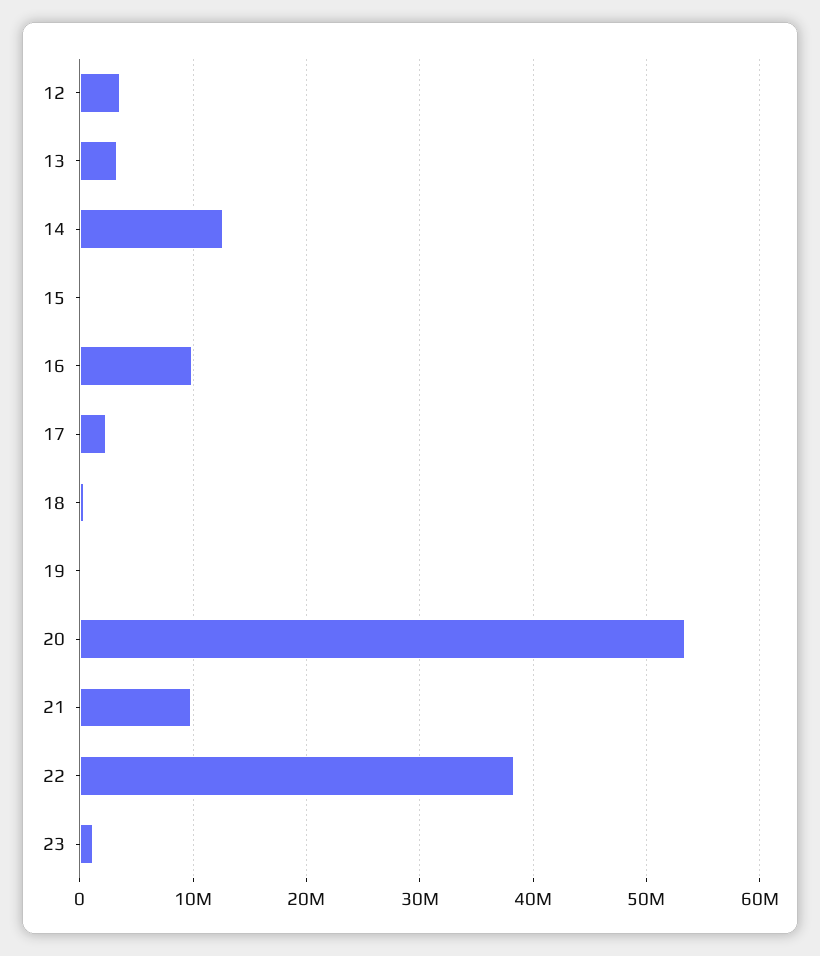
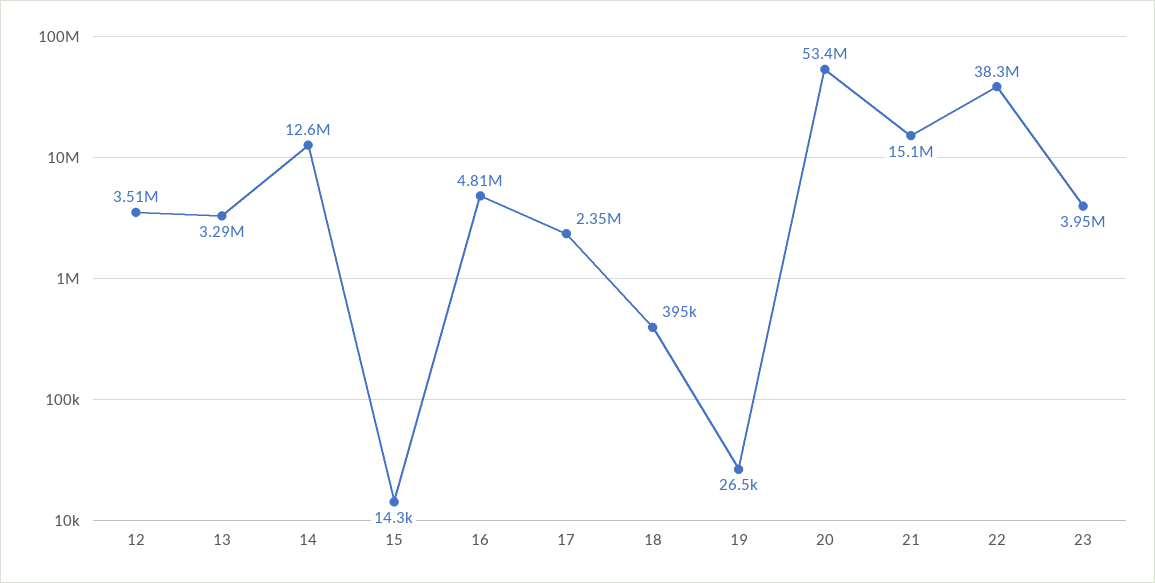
  {
    "12": 3510000,
    "13": 3290000,
    "14": 12600000,
    "15": 14300,
-   "16": 10000000,
+   "16": 4810000,
    "17": 2350000,
    "18": 395000,
    "19": 26500,
    "20": 53400000,
-   "21": 10000000,
+   "21": 15100000,
    "22": 38300000,
-   "23": 1000000
+   "23": 3950000
  }

